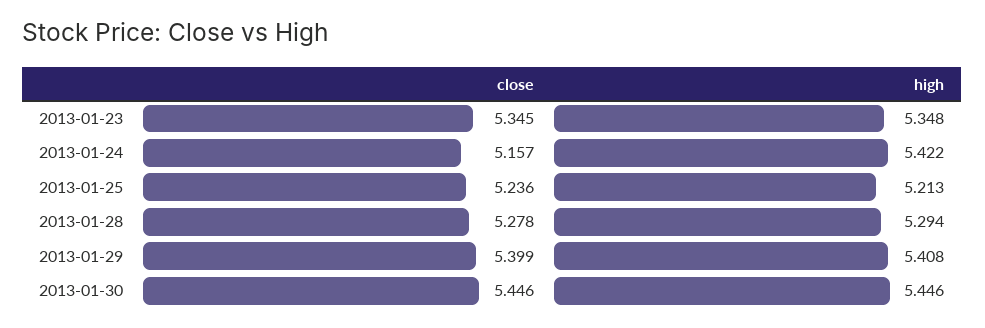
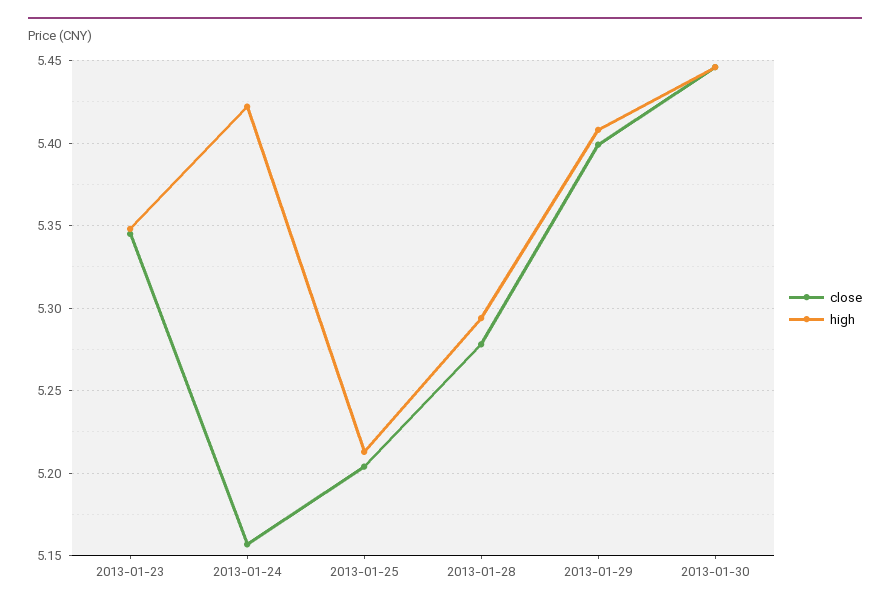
  {
    "close": {
      "2013-01-23": 5.345,
      "2013-01-24": 5.157,
-     "2013-01-25": 5.236,
+     "2013-01-25": 5.205,
      "2013-01-28": 5.278,
      "2013-01-29": 5.399,
      "2013-01-30": 5.446
    },
    "high": {
      "2013-01-23": 5.348,
      "2013-01-24": 5.422,
      "2013-01-25": 5.213,
      "2013-01-28": 5.294,
      "2013-01-29": 5.408,
      "2013-01-30": 5.446
    }
  }

